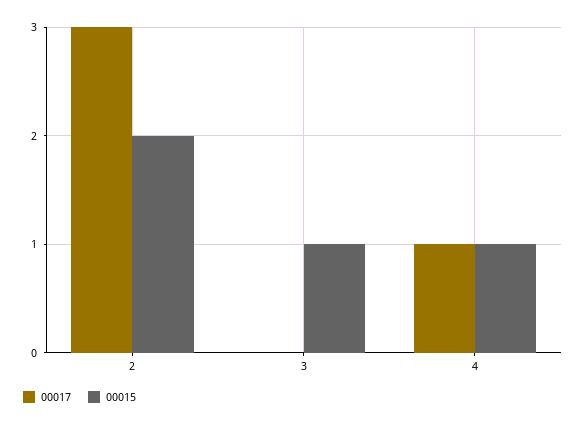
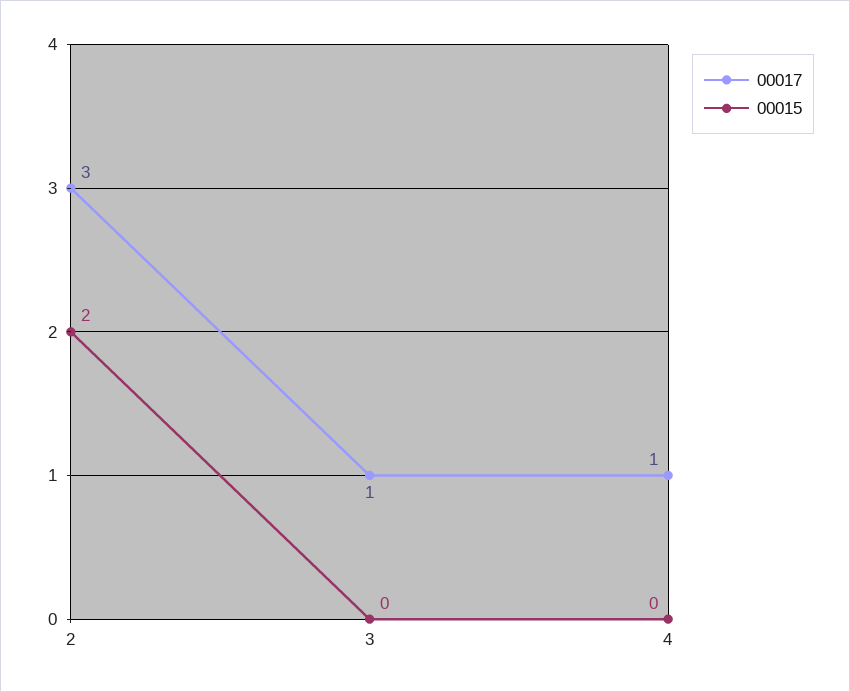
  {
    "00017": {
      "2": 3,
-     "3": 0,
+     "3": 1,
      "4": 1
    },
    "00015": {
      "2": 2,
-     "3": 1,
+     "3": 0,
-     "4": 1
+     "4": 0
    }
  }

